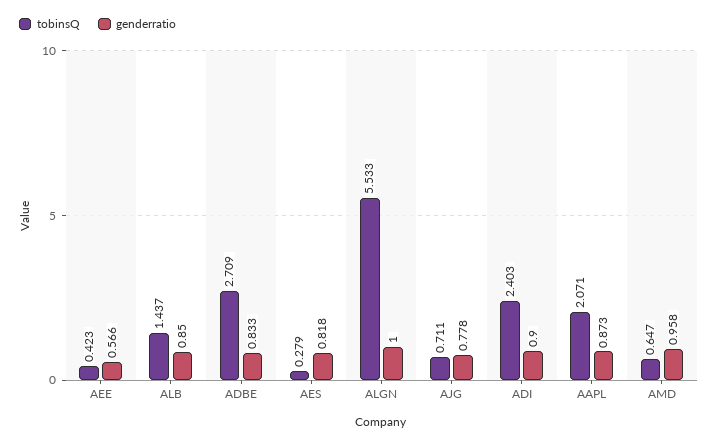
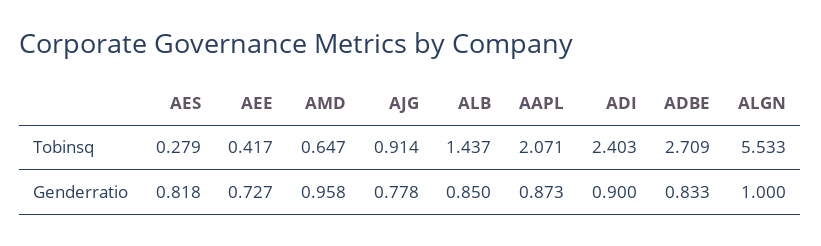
  {
    "tobinsQ": {
-     "AEE": 0.423,
+     "AEE": 0.417,
      "ALB": 1.437,
      "ADBE": 2.709,
      "AES": 0.279,
      "ALGN": 5.533,
-     "AJG": 0.711,
+     "AJG": 0.914,
      "ADI": 2.403,
      "AAPL": 2.071,
      "AMD": 0.647
    },
    "genderratio": {
-     "AEE": 0.566,
+     "AEE": 0.727,
      "ALB": 0.85,
      "ADBE": 0.833,
      "AES": 0.818,
      "ALGN": 1,
      "AJG": 0.778,
      "ADI": 0.9,
      "AAPL": 0.873,
      "AMD": 0.958
    }
  }

